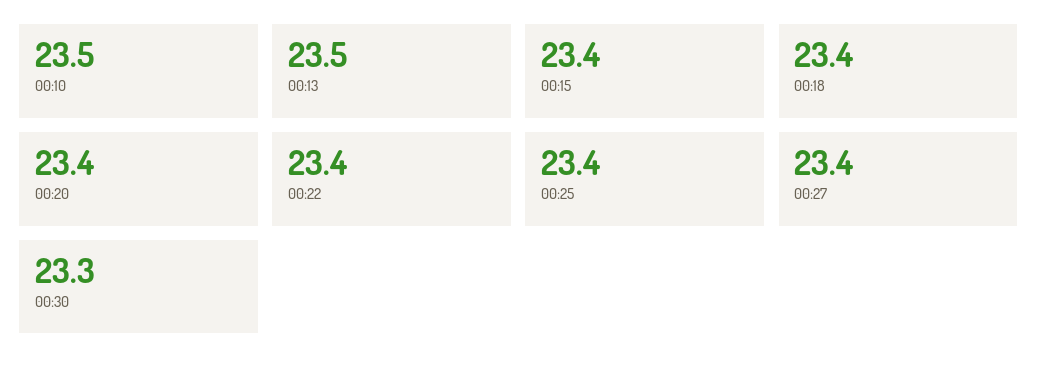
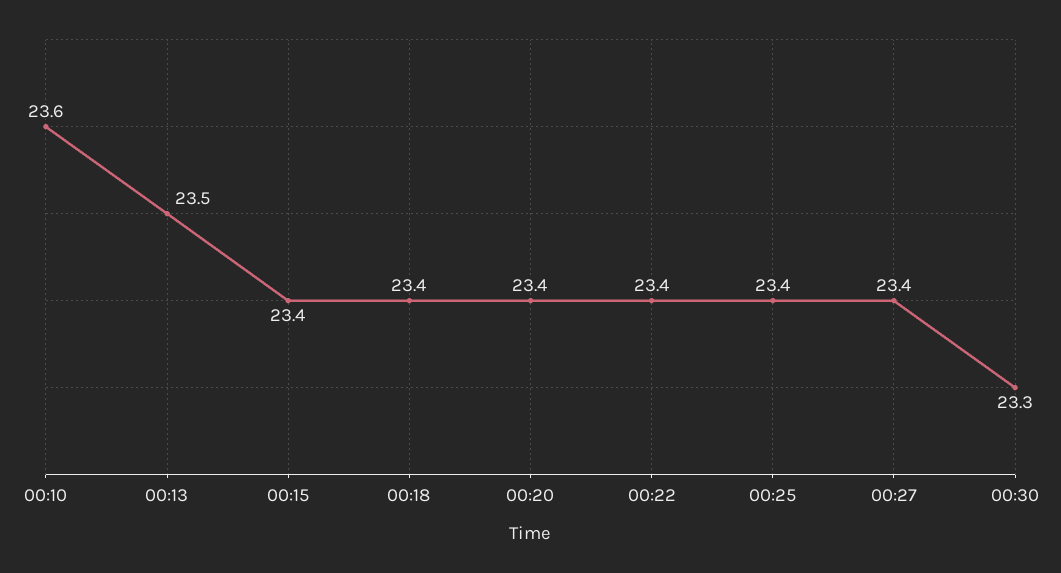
  {
-   "00:10": 23.5,
+   "00:10": 23.6,
    "00:13": 23.5,
    "00:15": 23.4,
    "00:18": 23.4,
    "00:20": 23.4,
    "00:22": 23.4,
    "00:25": 23.4,
    "00:27": 23.4,
    "00:30": 23.3
  }

